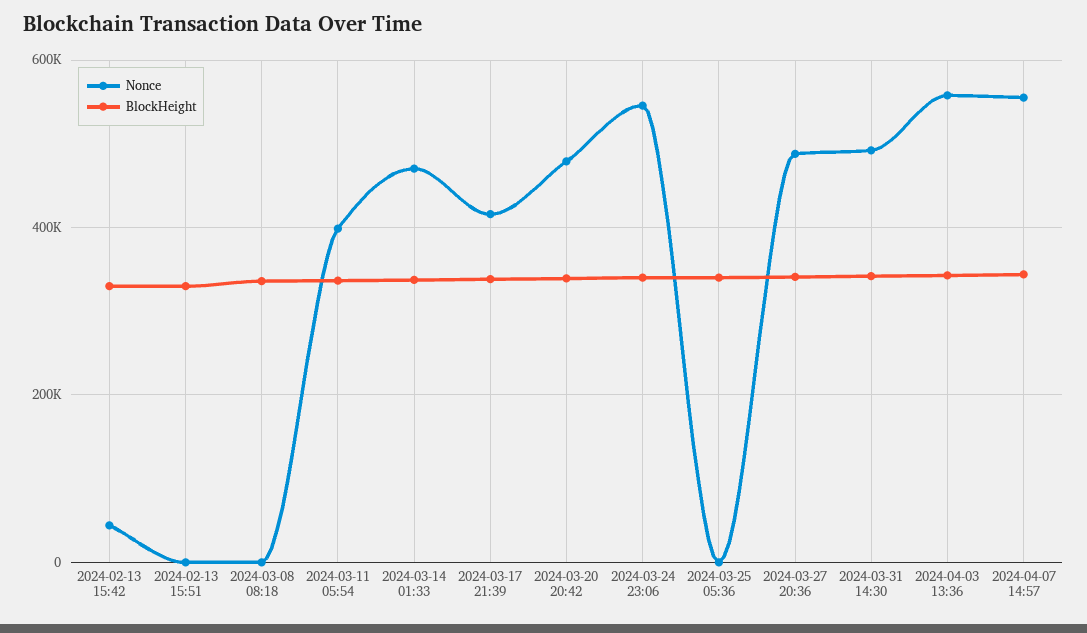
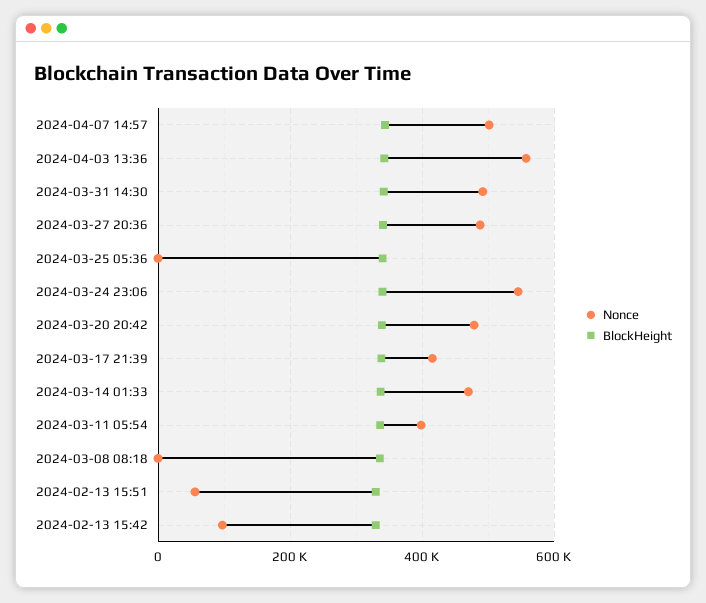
  {
    "Nonce": {
-     "2024-02-13 15:42": 40000,
+     "2024-02-13 15:42": 100000,
-     "2024-02-13 15:51": 0,
+     "2024-02-13 15:51": 60000,
      "2024-03-08 08:18": 0,
      "2024-03-11 05:54": 400000,
      "2024-03-14 01:33": 480000,
      "2024-03-17 21:39": 420000,
      "2024-03-20 20:42": 480000,
      "2024-03-24 23:06": 540000,
      "2024-03-25 05:36": 0,
      "2024-03-27 20:36": 480000,
      "2024-03-31 14:30": 500000,
      "2024-04-03 13:36": 560000,
-     "2024-04-07 14:57": 560000
+     "2024-04-07 14:57": 500000
    },
    "BlockHeight": {
      "2024-02-13 15:42": 320000,
      "2024-02-13 15:51": 320000,
      "2024-03-08 08:18": 340000,
      "2024-03-11 05:54": 340000,
      "2024-03-14 01:33": 340000,
      "2024-03-17 21:39": 340000,
      "2024-03-20 20:42": 340000,
      "2024-03-24 23:06": 340000,
      "2024-03-25 05:36": 340000,
      "2024-03-27 20:36": 340000,
      "2024-03-31 14:30": 340000,
      "2024-04-03 13:36": 340000,
      "2024-04-07 14:57": 340000
    }
  }

